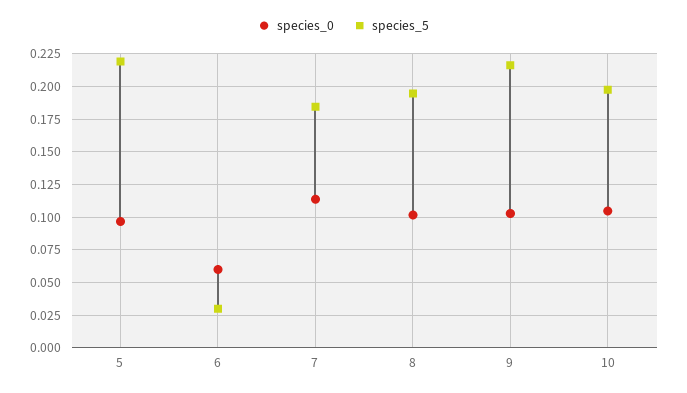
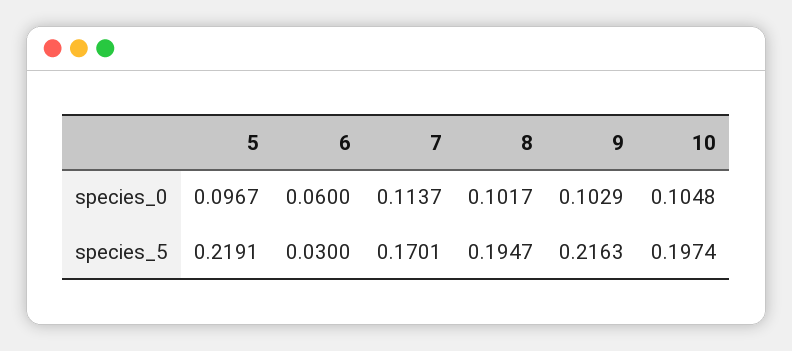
  {
    "species_0": {
      "5": 0.0967,
      "6": 0.06,
      "7": 0.1137,
      "8": 0.1017,
      "9": 0.1029,
      "10": 0.1048
    },
    "species_5": {
      "5": 0.2191,
      "6": 0.03,
-     "7": 0.185,
+     "7": 0.1701,
      "8": 0.1947,
      "9": 0.2163,
      "10": 0.1974
    }
  }

